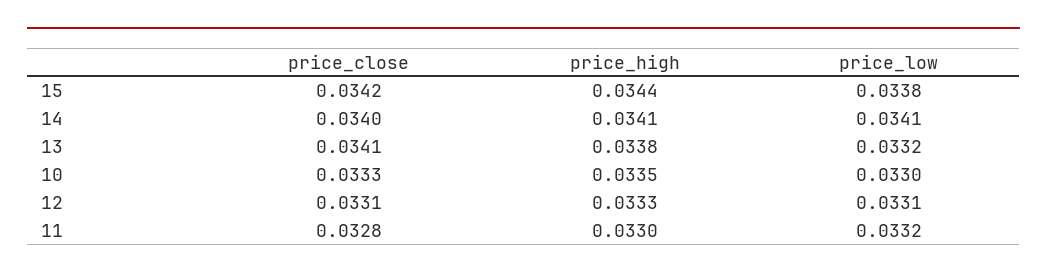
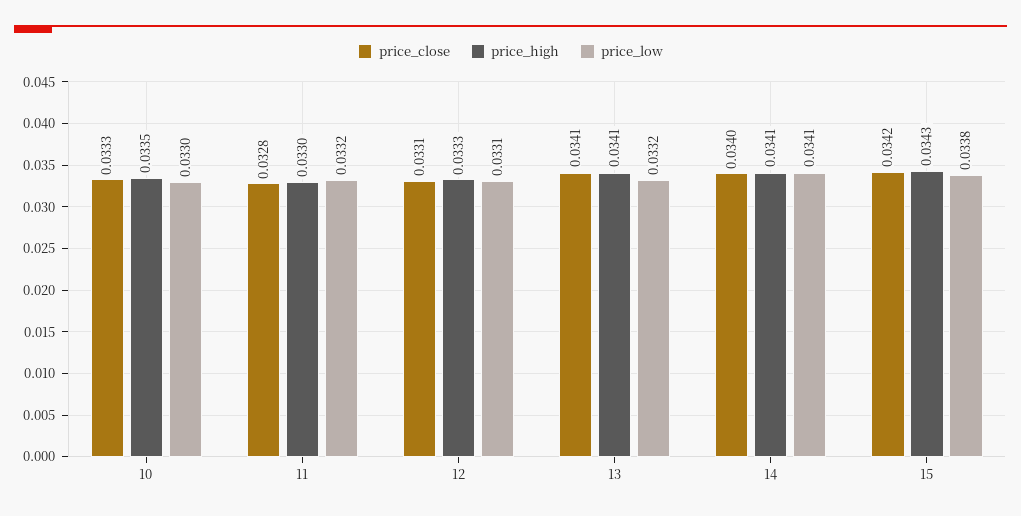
  {
    "price_close": {
      "15": 0.0342,
      "14": 0.034,
      "13": 0.0341,
      "10": 0.0333,
      "12": 0.0331,
      "11": 0.0328
    },
    "price_high": {
-     "15": 0.0344,
+     "15": 0.0343,
      "14": 0.0341,
-     "13": 0.0338,
+     "13": 0.0341,
      "10": 0.0335,
      "12": 0.0333,
      "11": 0.033
    },
    "price_low": {
      "15": 0.0338,
      "14": 0.0341,
      "13": 0.0332,
      "10": 0.033,
      "12": 0.0331,
      "11": 0.0332
    }
  }

